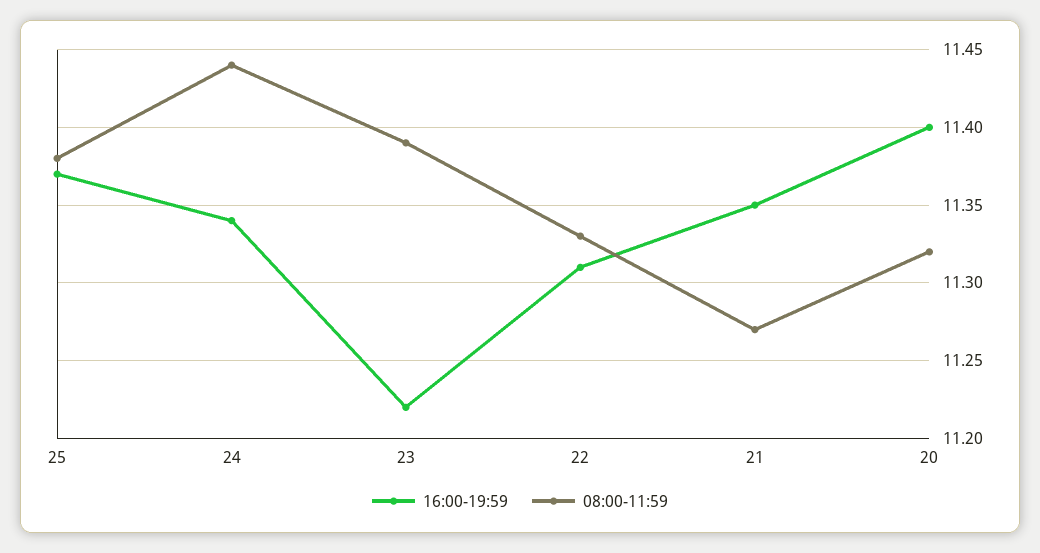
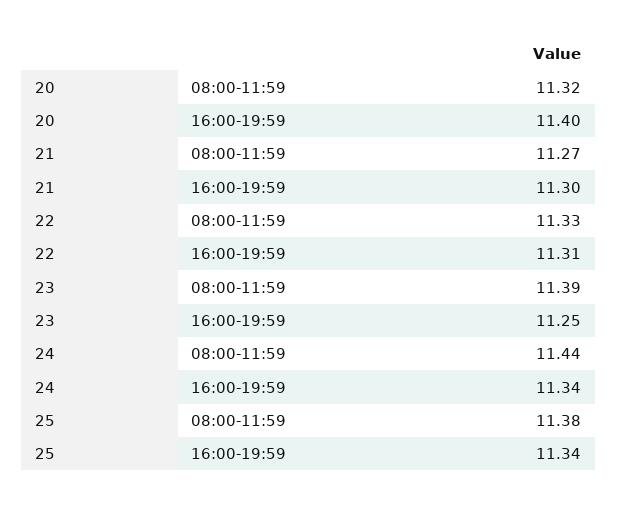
  {
    "16:00-19:59": {
-     "25": 11.37,
+     "25": 11.34,
      "24": 11.34,
-     "23": 11.22,
+     "23": 11.25,
      "22": 11.31,
-     "21": 11.35,
+     "21": 11.3,
      "20": 11.4
    },
    "08:00-11:59": {
      "25": 11.38,
      "24": 11.44,
      "23": 11.39,
      "22": 11.33,
      "21": 11.27,
      "20": 11.32
    }
  }

